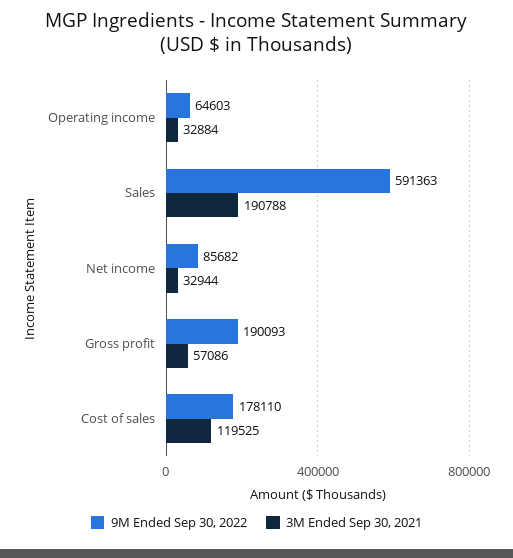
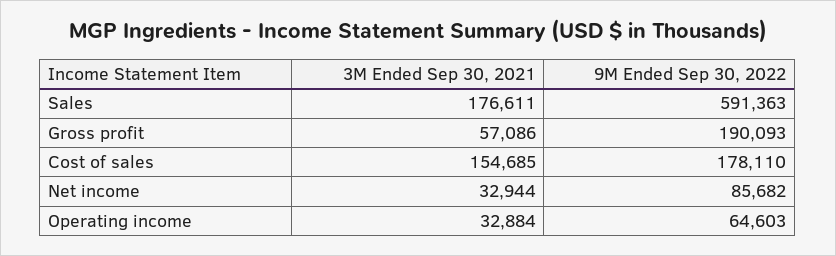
  {
    "9M Ended Sep 30, 2022": {
      "Operating income": 64603,
      "Sales": 591363,
      "Net income": 85682,
      "Gross profit": 190093,
      "Cost of sales": 178110
    },
    "3M Ended Sep 30, 2021": {
      "Operating income": 32884,
-     "Sales": 190788,
+     "Sales": 176611,
      "Net income": 32944,
      "Gross profit": 57086,
-     "Cost of sales": 119525
+     "Cost of sales": 154685
    }
  }

